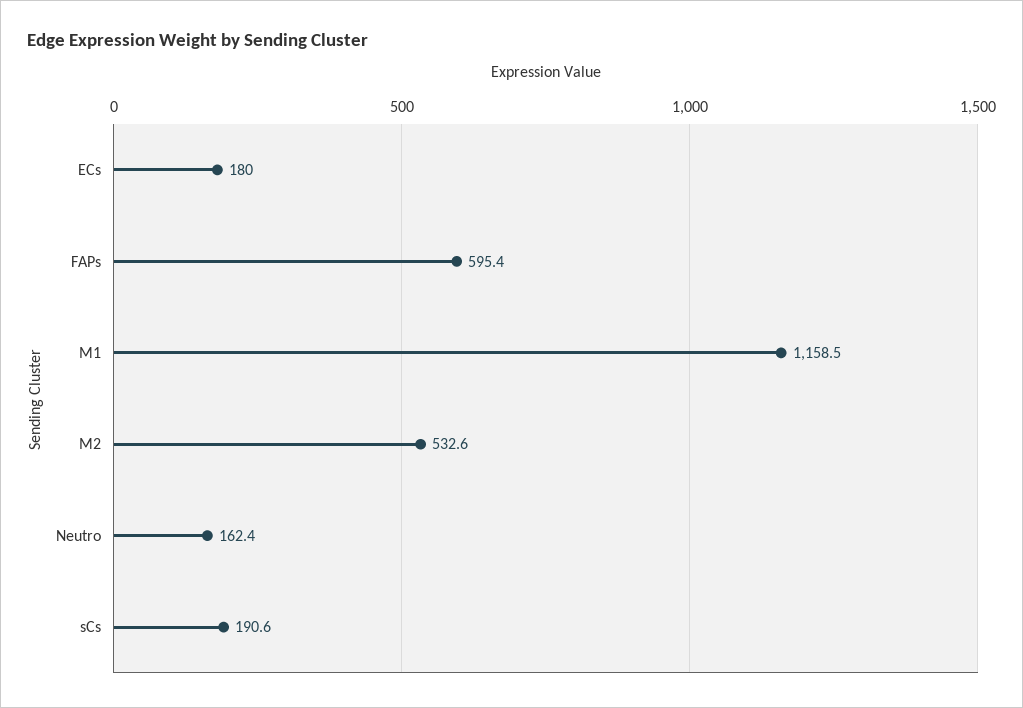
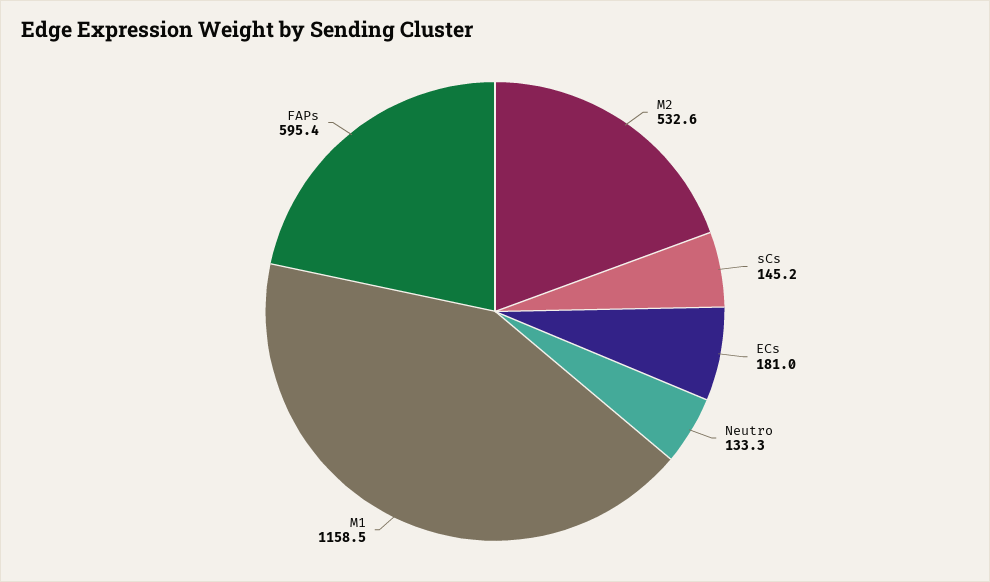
  {
-   "ECs": 180,
+   "ECs": 181,
    "FAPs": 595.4,
    "M1": 1158.5,
    "M2": 532.6,
-   "Neutro": 162.4,
+   "Neutro": 133.3,
-   "sCs": 190.6
+   "sCs": 145.2
  }

